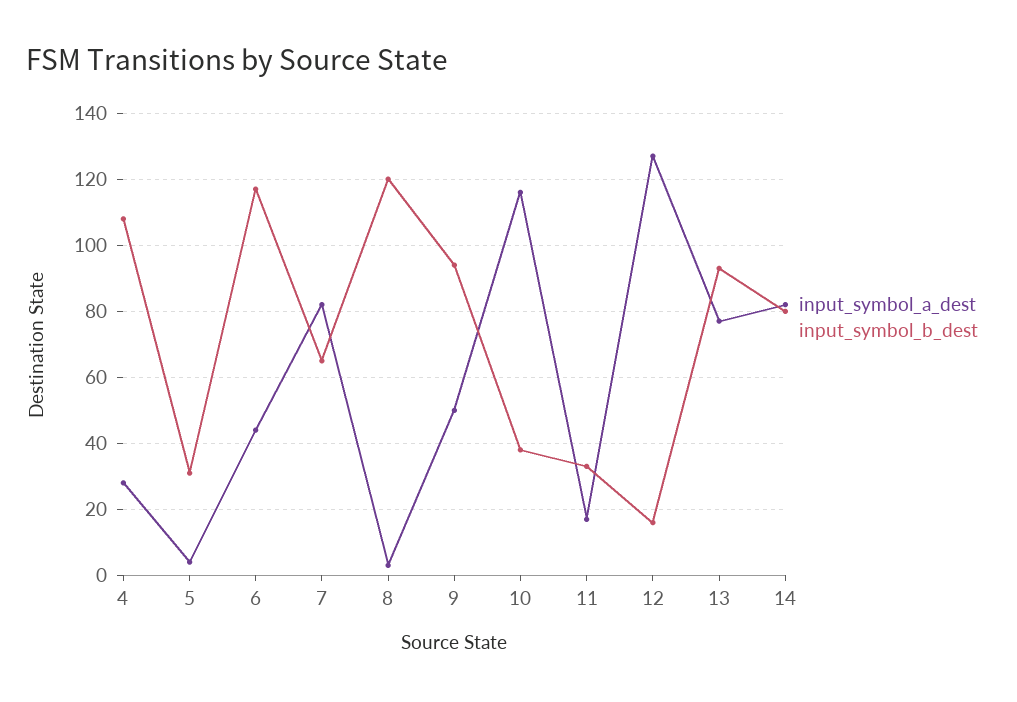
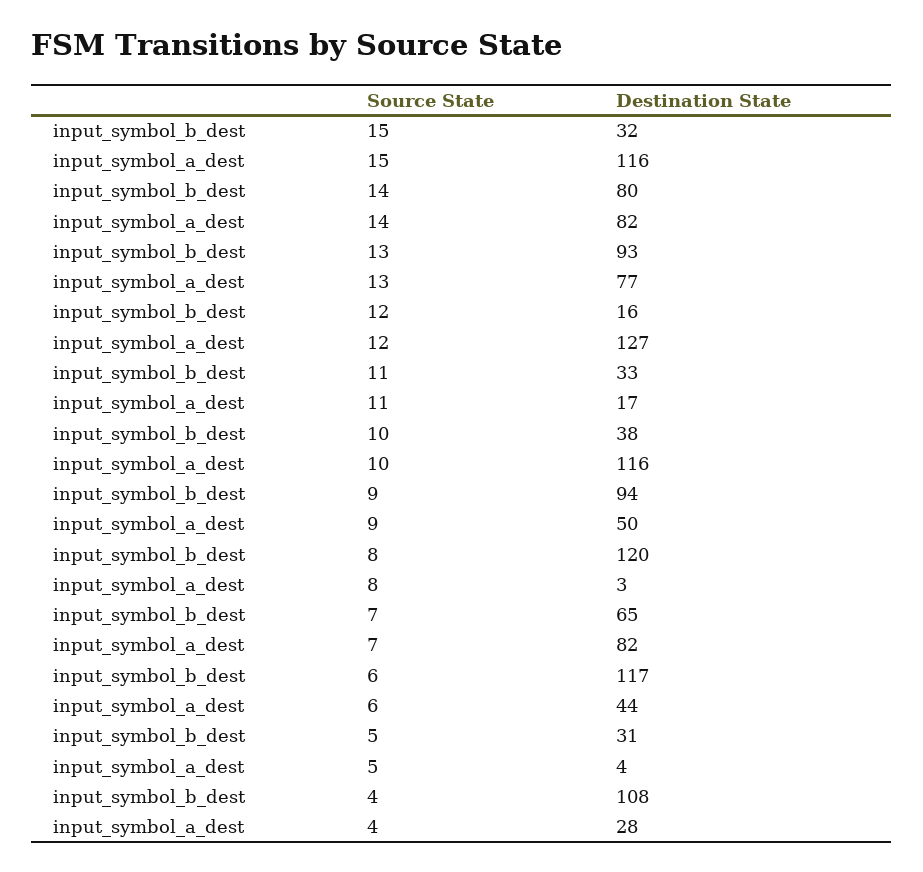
  {
    "input_symbol_a_dest": {
      "4": 28,
      "5": 4,
      "6": 44,
      "7": 82,
      "8": 3,
      "9": 50,
      "10": 116,
      "11": 17,
      "12": 127,
      "13": 77,
-     "14": 82
+     "14": 82,
+     "15": 116
    },
    "input_symbol_b_dest": {
      "4": 108,
      "5": 31,
      "6": 117,
      "7": 65,
      "8": 120,
      "9": 94,
      "10": 38,
      "11": 33,
      "12": 16,
      "13": 93,
-     "14": 80
+     "14": 80,
+     "15": 32
    }
  }

